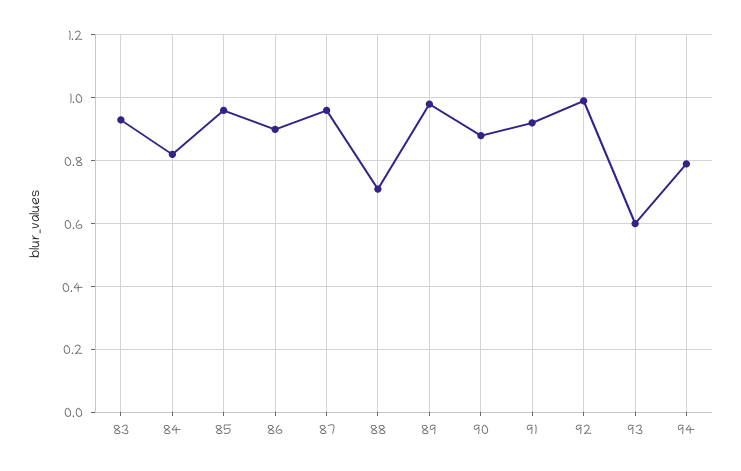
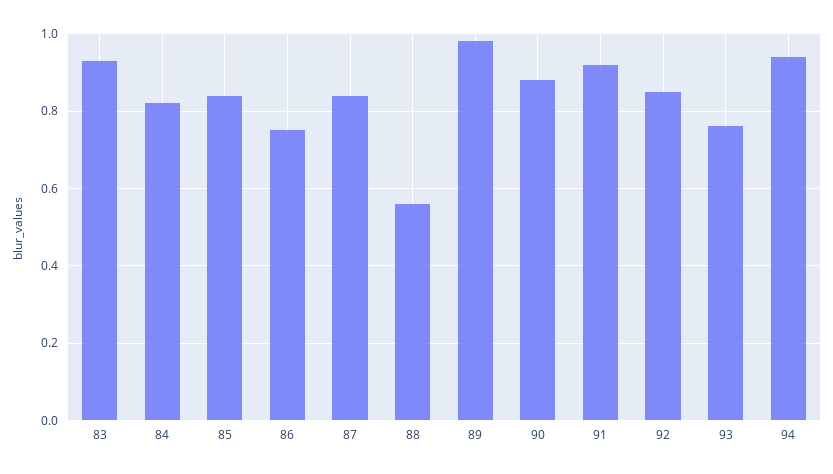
  {
    "83": 0.95,
    "84": 0.8,
-   "85": 0.95,
+   "85": 0.85,
-   "86": 0.9,
+   "86": 0.75,
-   "87": 0.95,
+   "87": 0.85,
-   "88": 0.7,
+   "88": 0.55,
    "89": 1,
    "90": 0.9,
    "91": 0.9,
-   "92": 1,
+   "92": 0.85,
-   "93": 0.6,
+   "93": 0.75,
-   "94": 0.8
+   "94": 0.95
  }

